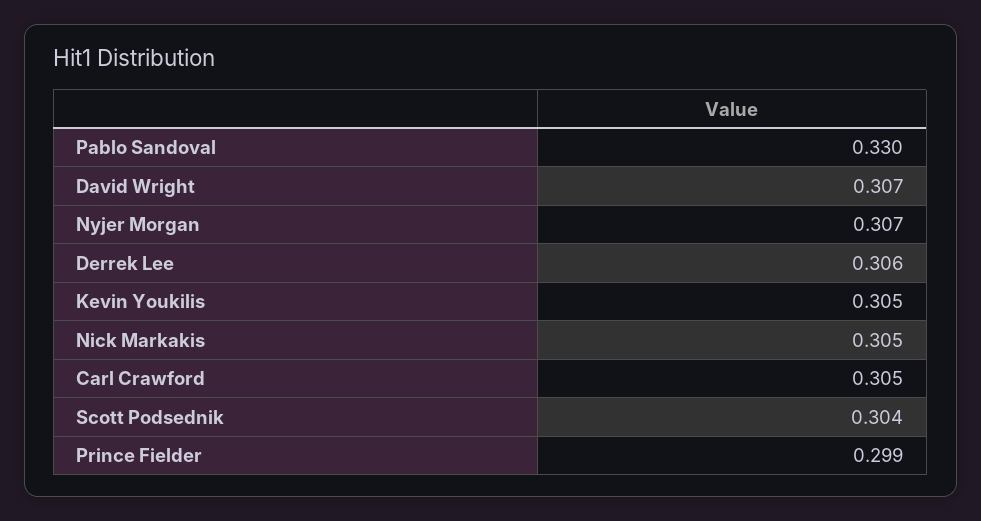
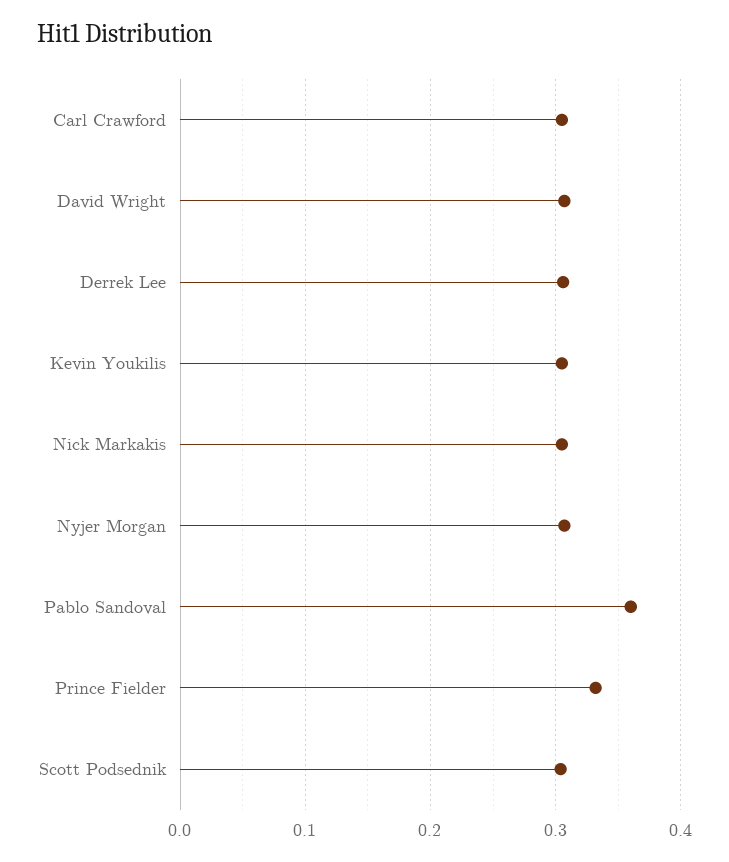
  {
-   "Pablo Sandoval": 0.33,
+   "Pablo Sandoval": 0.36,
    "David Wright": 0.307,
    "Nyjer Morgan": 0.307,
    "Derrek Lee": 0.306,
    "Kevin Youkilis": 0.305,
    "Nick Markakis": 0.305,
    "Carl Crawford": 0.305,
    "Scott Podsednik": 0.304,
-   "Prince Fielder": 0.299
+   "Prince Fielder": 0.33
  }

